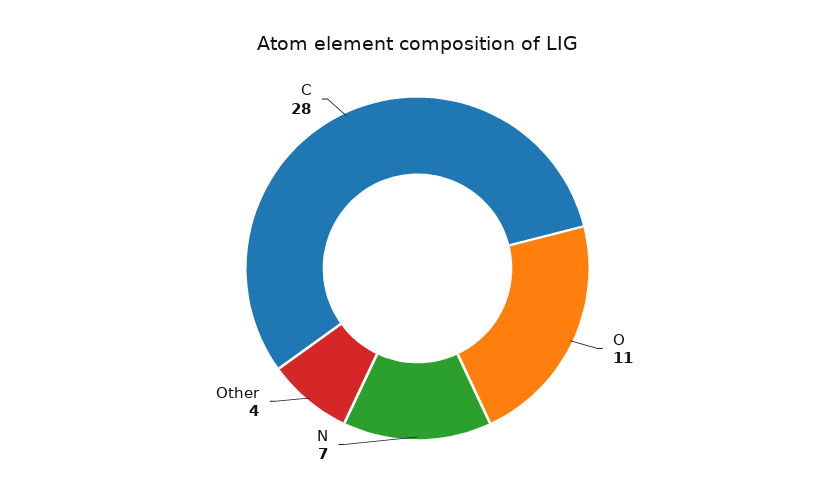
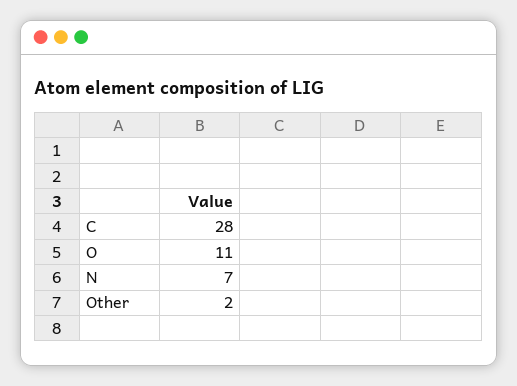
  {
    "O": 11,
    "N": 7,
-   "Other": 4,
+   "Other": 2,
    "C": 28
  }

